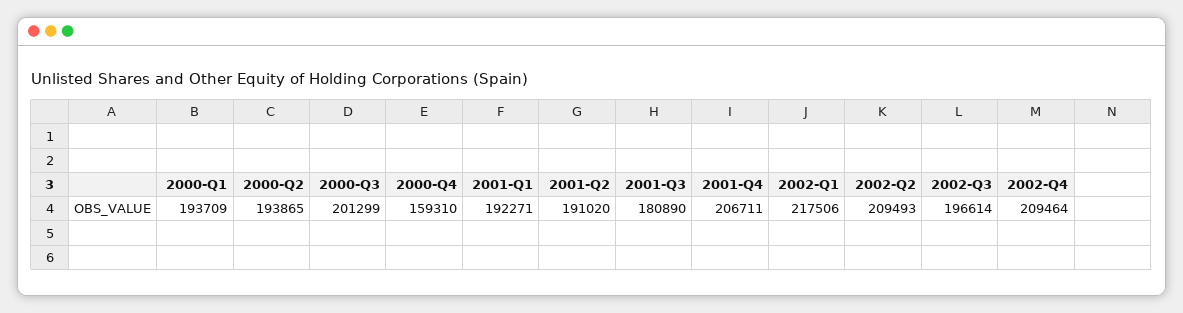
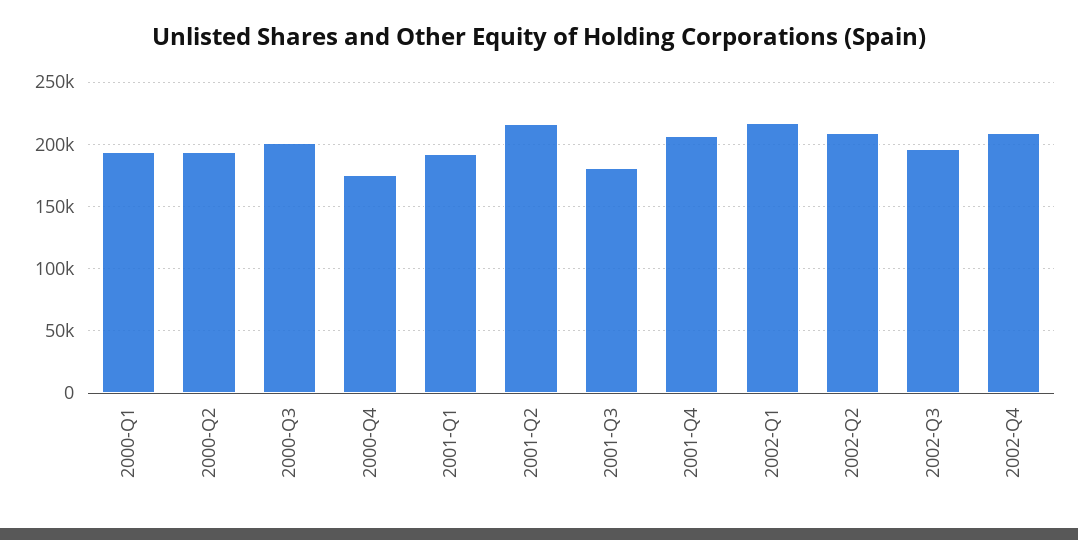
  {
    "2000-Q1": 193709,
    "2000-Q2": 193865,
    "2000-Q3": 201299,
-   "2000-Q4": 159310,
+   "2000-Q4": 175000,
    "2001-Q1": 192271,
-   "2001-Q2": 191020,
+   "2001-Q2": 215000,
    "2001-Q3": 180890,
    "2001-Q4": 206711,
    "2002-Q1": 217506,
    "2002-Q2": 209493,
    "2002-Q3": 196614,
    "2002-Q4": 209464
  }

